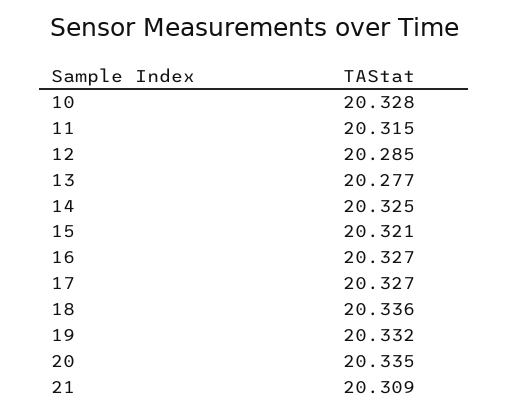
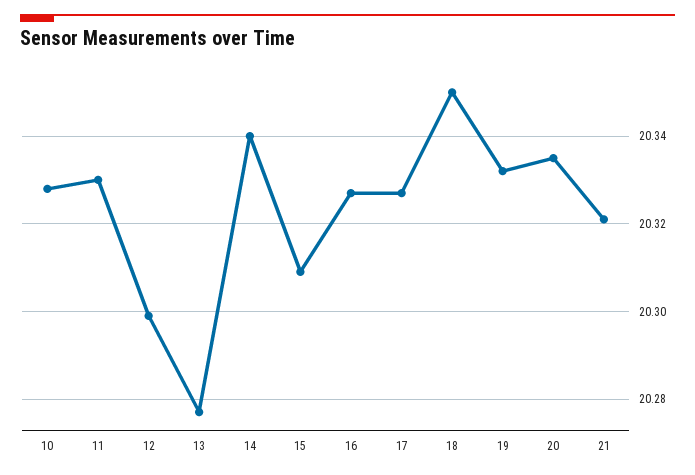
  {
    "10": 20.328,
-   "11": 20.315,
+   "11": 20.33,
-   "12": 20.285,
+   "12": 20.3,
    "13": 20.277,
-   "14": 20.325,
+   "14": 20.34,
-   "15": 20.321,
+   "15": 20.31,
    "16": 20.327,
    "17": 20.327,
-   "18": 20.336,
+   "18": 20.35,
    "19": 20.332,
    "20": 20.335,
-   "21": 20.309
+   "21": 20.32
  }

